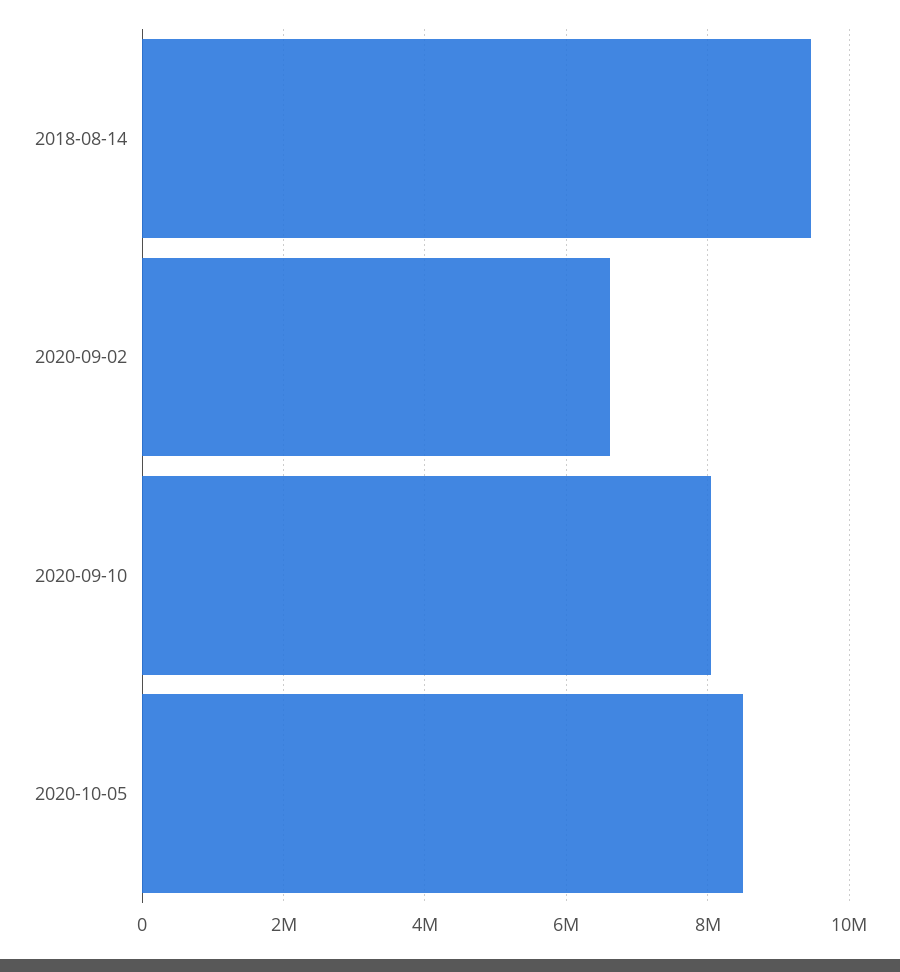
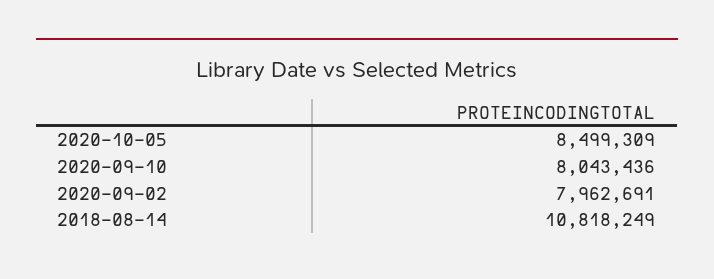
  {
-   "2018-08-14": 9400000,
+   "2018-08-14": 10818249,
-   "2020-09-02": 6600000,
+   "2020-09-02": 7962691,
    "2020-09-10": 8043436,
    "2020-10-05": 8499309
  }

